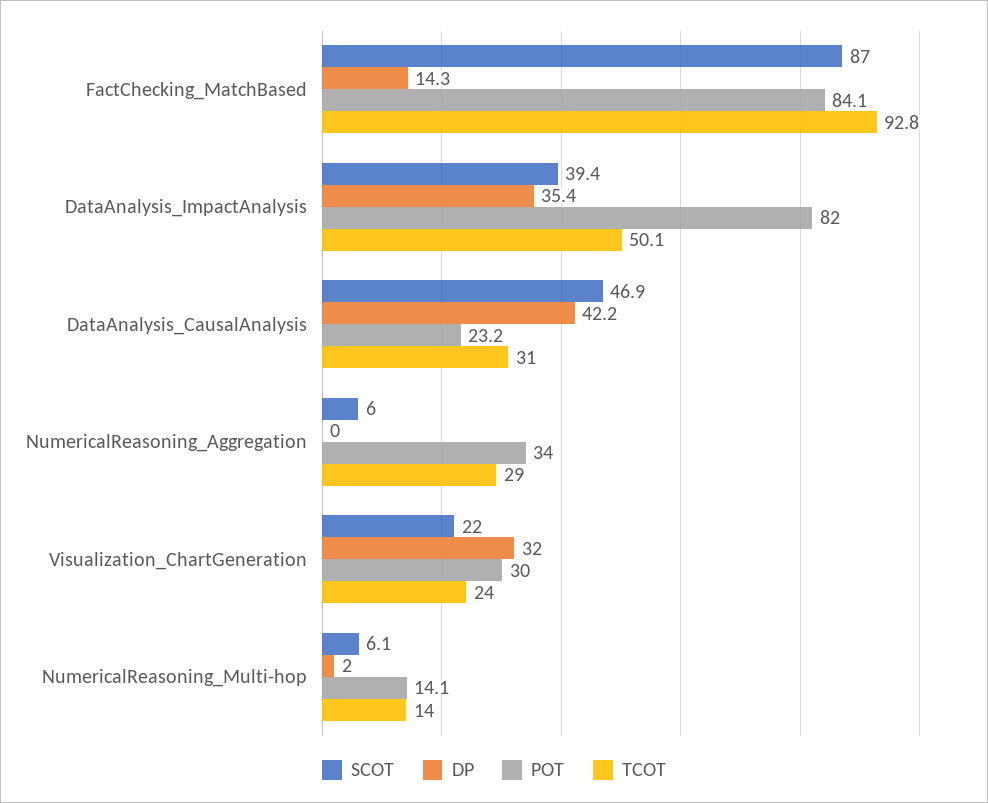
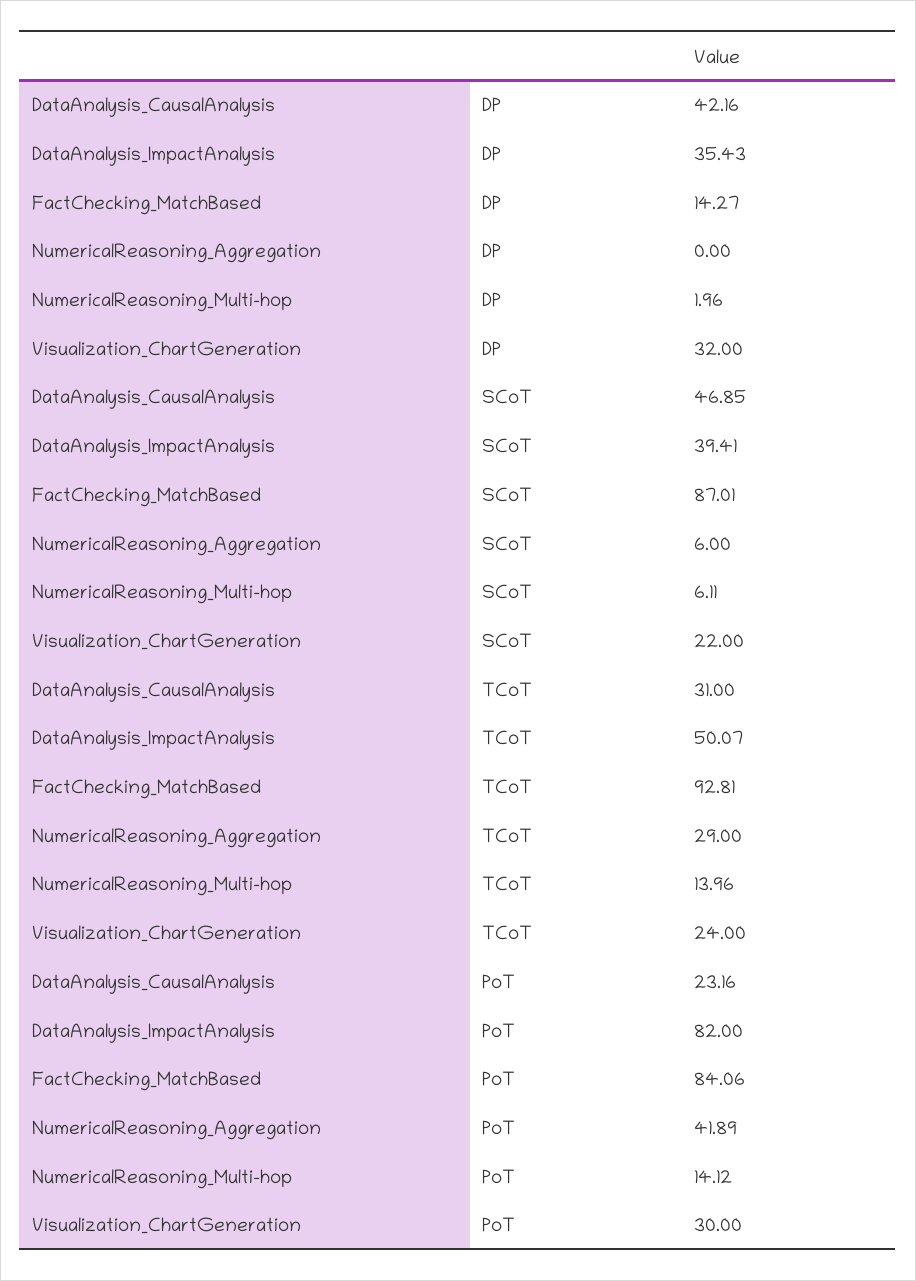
  {
    "SCOT": {
      "FactChecking_MatchBased": 87.01,
      "DataAnalysis_ImpactAnalysis": 39.41,
      "DataAnalysis_CausalAnalysis": 46.85,
      "NumericalReasoning_Aggregation": 6,
      "Visualization_ChartGeneration": 22,
      "NumericalReasoning_Multi-hop": 6.11
    },
    "DP": {
      "FactChecking_MatchBased": 14.27,
      "DataAnalysis_ImpactAnalysis": 35.43,
      "DataAnalysis_CausalAnalysis": 42.16,
      "NumericalReasoning_Aggregation": 0,
      "Visualization_ChartGeneration": 32,
      "NumericalReasoning_Multi-hop": 1.96
    },
    "POT": {
      "FactChecking_MatchBased": 84.06,
      "DataAnalysis_ImpactAnalysis": 82,
      "DataAnalysis_CausalAnalysis": 23.16,
-     "NumericalReasoning_Aggregation": 34,
+     "NumericalReasoning_Aggregation": 41.89,
      "Visualization_ChartGeneration": 30,
      "NumericalReasoning_Multi-hop": 14.12
    },
    "TCOT": {
      "FactChecking_MatchBased": 92.81,
      "DataAnalysis_ImpactAnalysis": 50.07,
      "DataAnalysis_CausalAnalysis": 31,
      "NumericalReasoning_Aggregation": 29,
      "Visualization_ChartGeneration": 24,
      "NumericalReasoning_Multi-hop": 13.96
    }
  }

